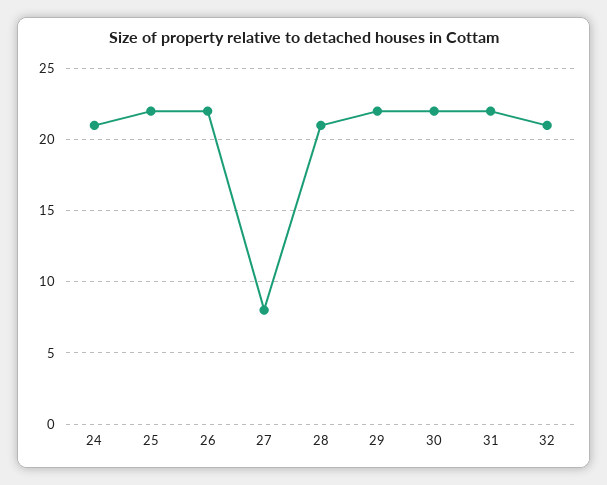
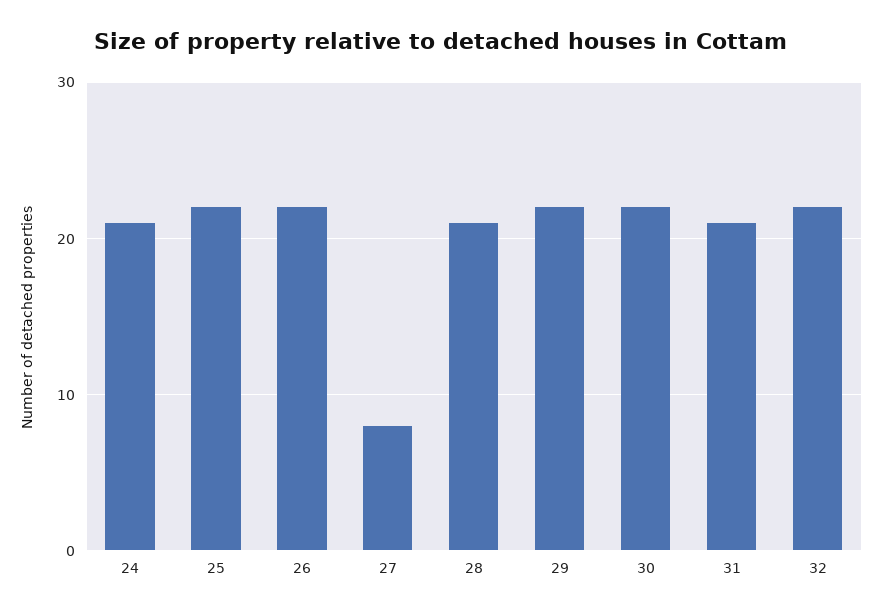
  {
    "24": 21,
    "25": 22,
    "26": 22,
    "27": 8,
    "28": 21,
    "29": 22,
    "30": 22,
-   "31": 22,
+   "31": 21,
-   "32": 21
+   "32": 22
  }

